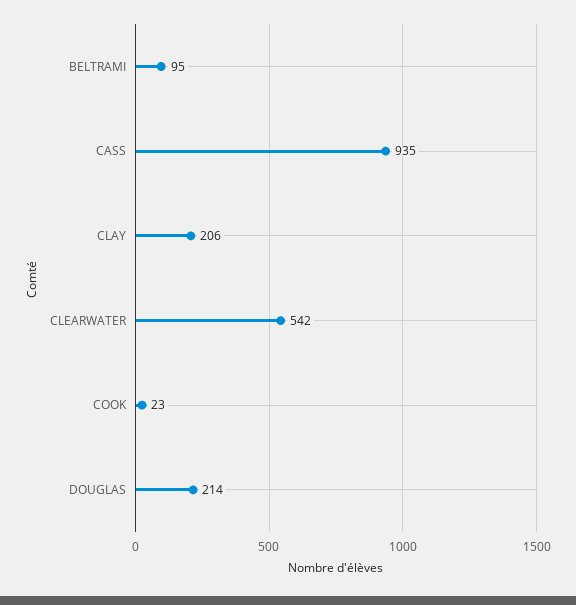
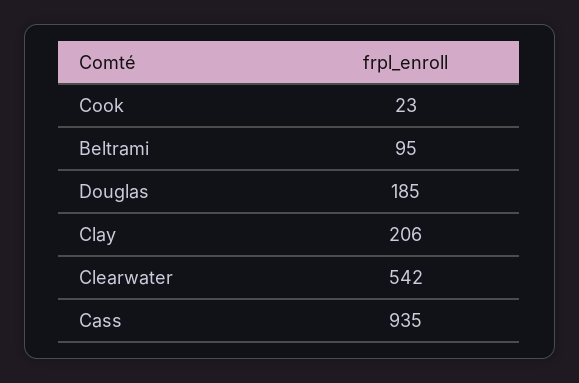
  {
    "BELTRAMI": 95,
    "CASS": 935,
    "CLAY": 206,
    "CLEARWATER": 542,
    "COOK": 23,
-   "DOUGLAS": 214
+   "DOUGLAS": 185
  }

